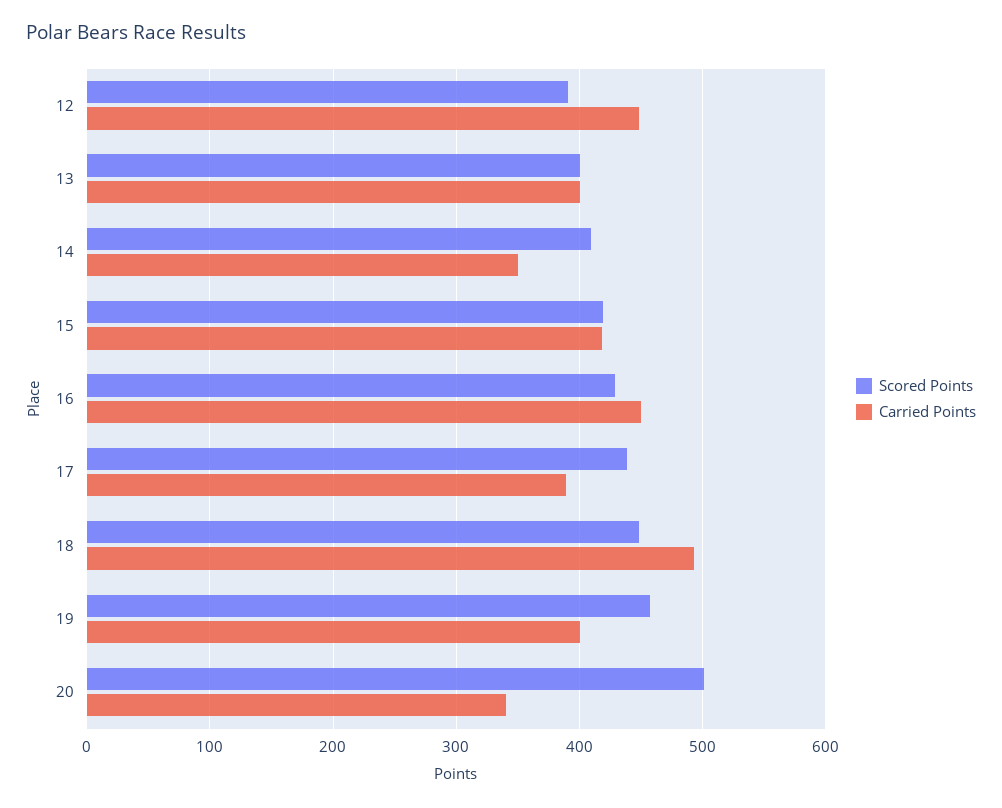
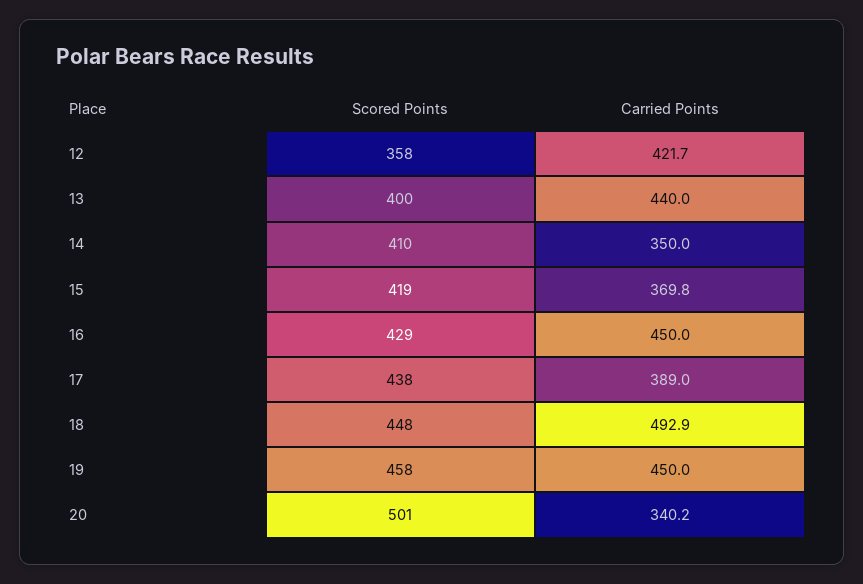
  {
    "Scored Points": {
-     "12": 390,
+     "12": 358,
      "13": 400,
      "14": 410,
      "15": 419,
      "16": 429,
      "17": 438,
      "18": 448,
      "19": 458,
      "20": 501
    },
    "Carried Points": {
-     "12": 450,
+     "12": 421.7,
-     "13": 400,
+     "13": 440,
      "14": 350,
-     "15": 420,
+     "15": 369.8,
      "16": 450,
      "17": 389,
      "18": 492.9,
-     "19": 400,
+     "19": 450,
      "20": 340.2
    }
  }

